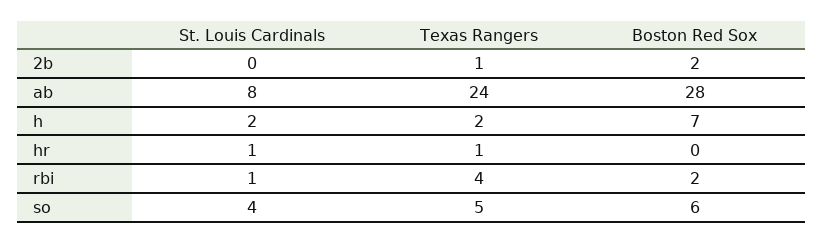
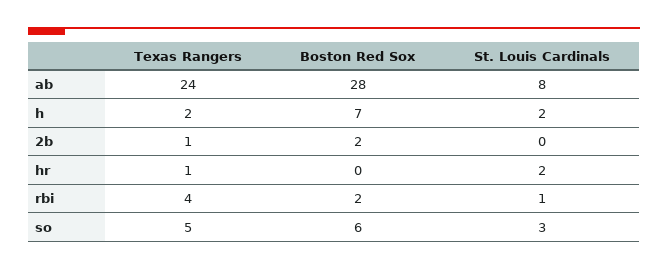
  {
    "St. Louis Cardinals": {
      "2b": 0,
      "ab": 8,
      "h": 2,
-     "hr": 1,
+     "hr": 2,
      "rbi": 1,
-     "so": 4
+     "so": 3
    },
    "Texas Rangers": {
      "2b": 1,
      "ab": 24,
      "h": 2,
      "hr": 1,
      "rbi": 4,
      "so": 5
    },
    "Boston Red Sox": {
      "2b": 2,
      "ab": 28,
      "h": 7,
      "hr": 0,
      "rbi": 2,
      "so": 6
    }
  }

